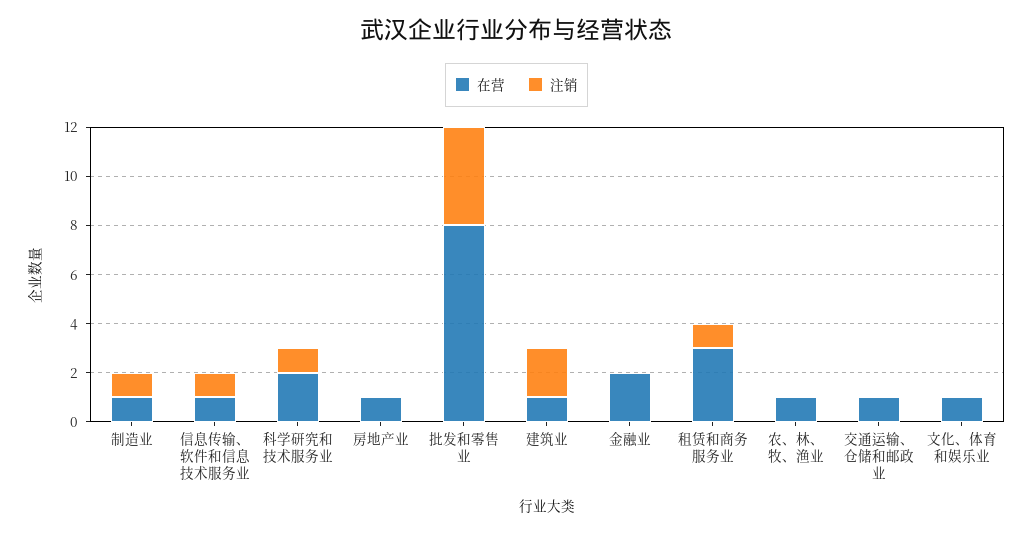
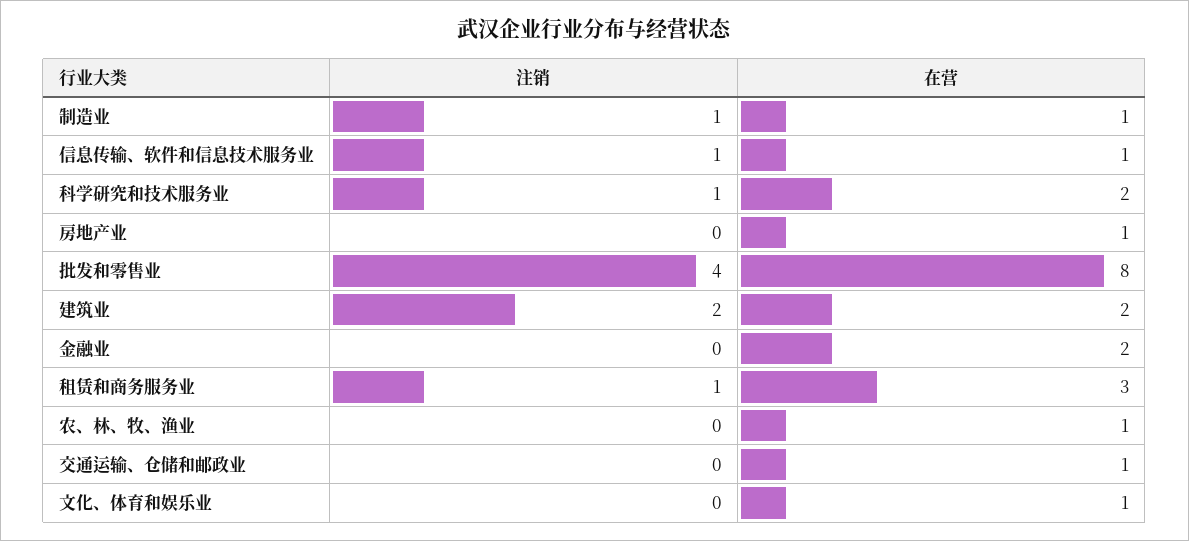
  {
    "在营": {
      "制造业": 1,
      "信息传输、软件和信息技术服务业": 1,
      "科学研究和技术服务业": 2,
      "房地产业": 1,
      "批发和零售业": 8,
-     "建筑业": 1,
+     "建筑业": 2,
      "金融业": 2,
      "租赁和商务服务业": 3,
      "农、林、牧、渔业": 1,
      "交通运输、仓储和邮政业": 1,
      "文化、体育和娱乐业": 1
    },
    "注销": {
      "制造业": 1,
      "信息传输、软件和信息技术服务业": 1,
      "科学研究和技术服务业": 1,
      "房地产业": 0,
      "批发和零售业": 4,
      "建筑业": 2,
      "金融业": 0,
      "租赁和商务服务业": 1,
      "农、林、牧、渔业": 0,
      "交通运输、仓储和邮政业": 0,
      "文化、体育和娱乐业": 0
    }
  }

